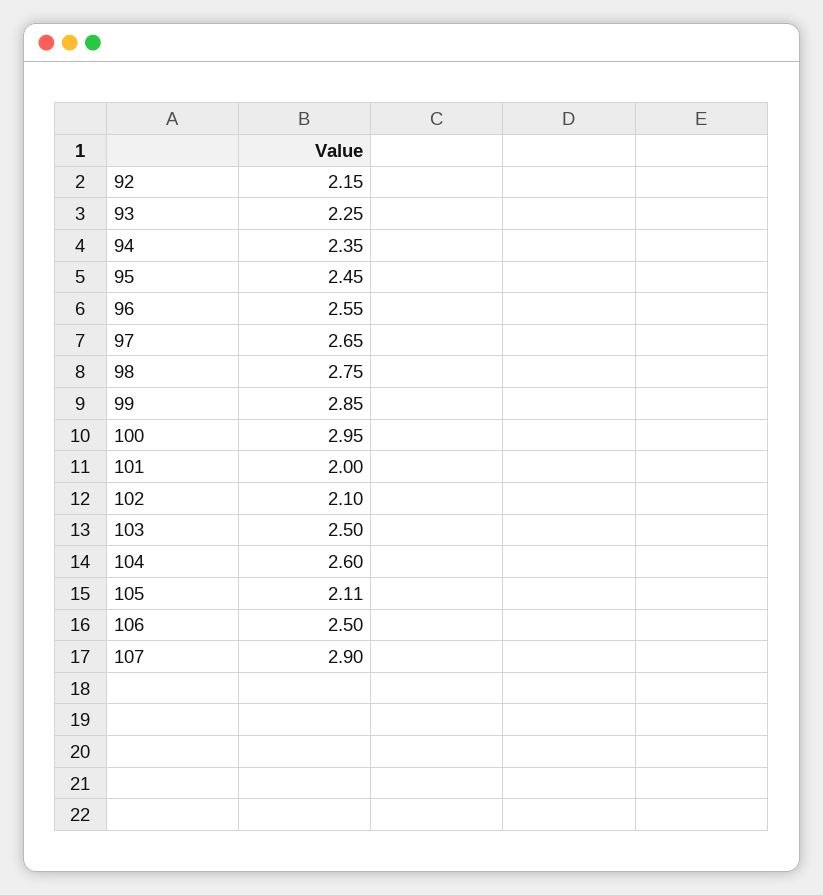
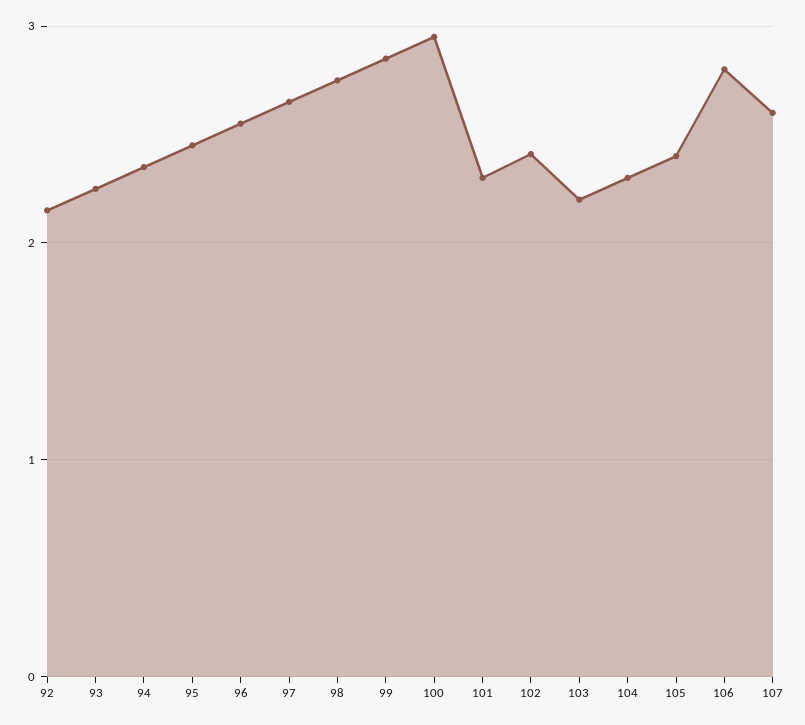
  {
    "92": 2.15,
    "93": 2.25,
    "94": 2.35,
    "95": 2.45,
    "96": 2.55,
    "97": 2.65,
    "98": 2.75,
    "99": 2.85,
    "100": 2.95,
-   "101": 2,
+   "101": 2.3,
-   "102": 2.1,
+   "102": 2.4,
-   "103": 2.5,
+   "103": 2.2,
-   "104": 2.6,
+   "104": 2.3,
-   "105": 2.11,
+   "105": 2.4,
-   "106": 2.5,
+   "106": 2.8,
-   "107": 2.9
+   "107": 2.6
  }

